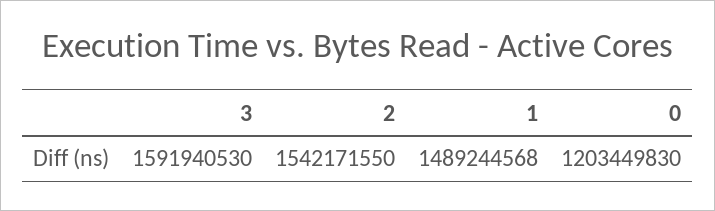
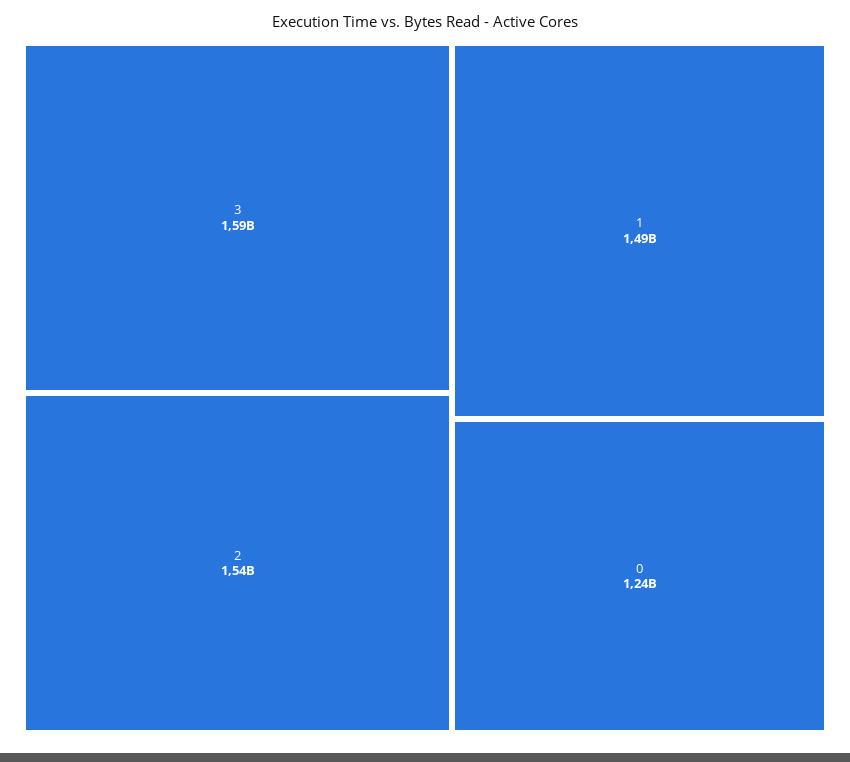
  {
    "3": 1591940530,
    "2": 1542171550,
    "1": 1489244568,
-   "0": 1203449830
+   "0": 1240000000
  }

